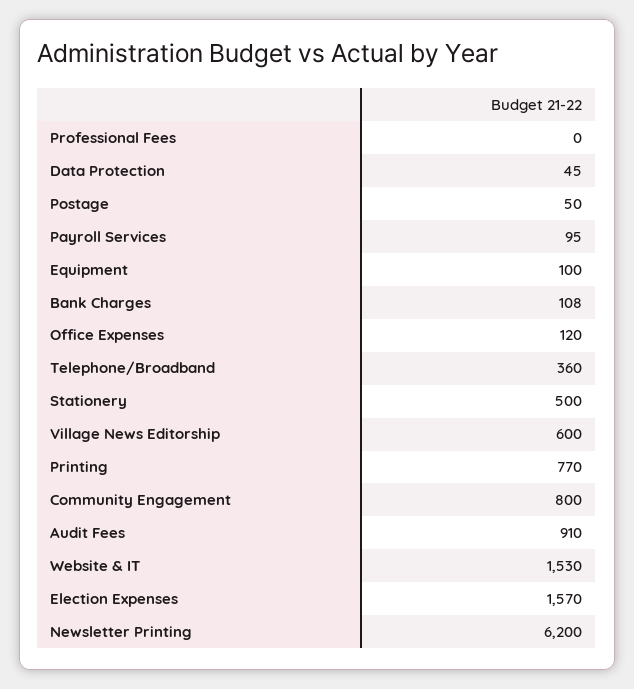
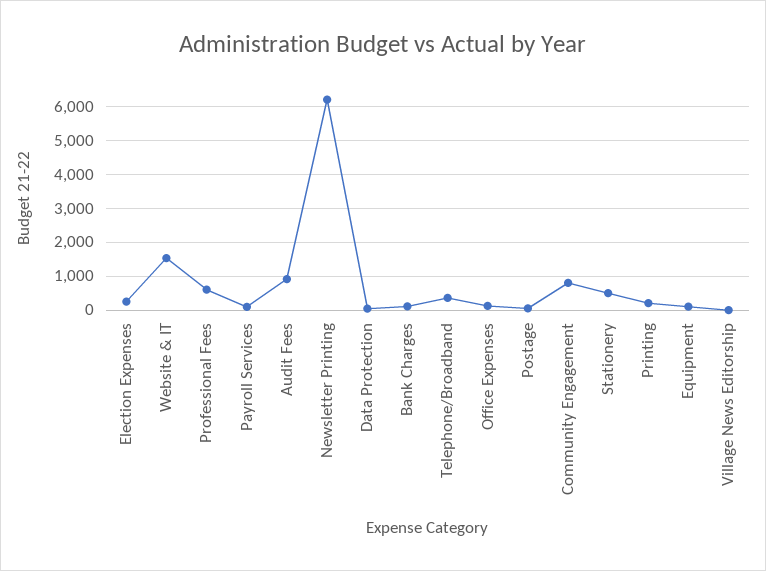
  {
-   "Professional Fees": 0,
+   "Professional Fees": 600,
    "Data Protection": 45,
    "Postage": 50,
    "Payroll Services": 95,
    "Equipment": 100,
    "Bank Charges": 108,
    "Office Expenses": 120,
    "Telephone/Broadband": 360,
    "Stationery": 500,
-   "Village News Editorship": 600,
+   "Village News Editorship": 0,
-   "Printing": 770,
+   "Printing": 200,
    "Community Engagement": 800,
    "Audit Fees": 910,
    "Website & IT": 1530,
-   "Election Expenses": 1570,
+   "Election Expenses": 200,
    "Newsletter Printing": 6200
  }

